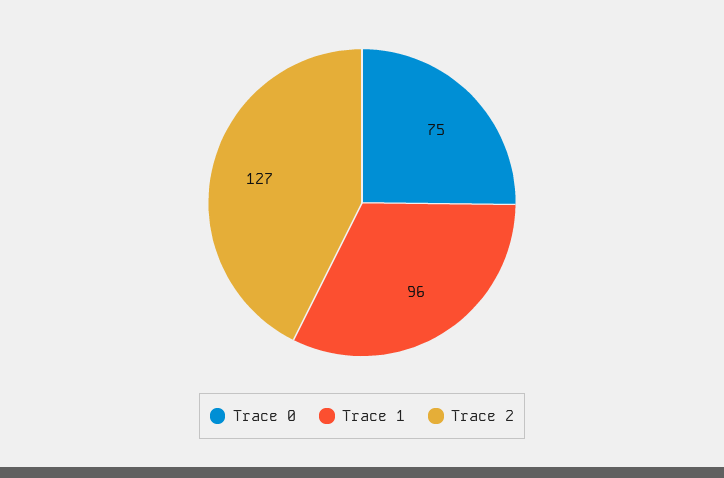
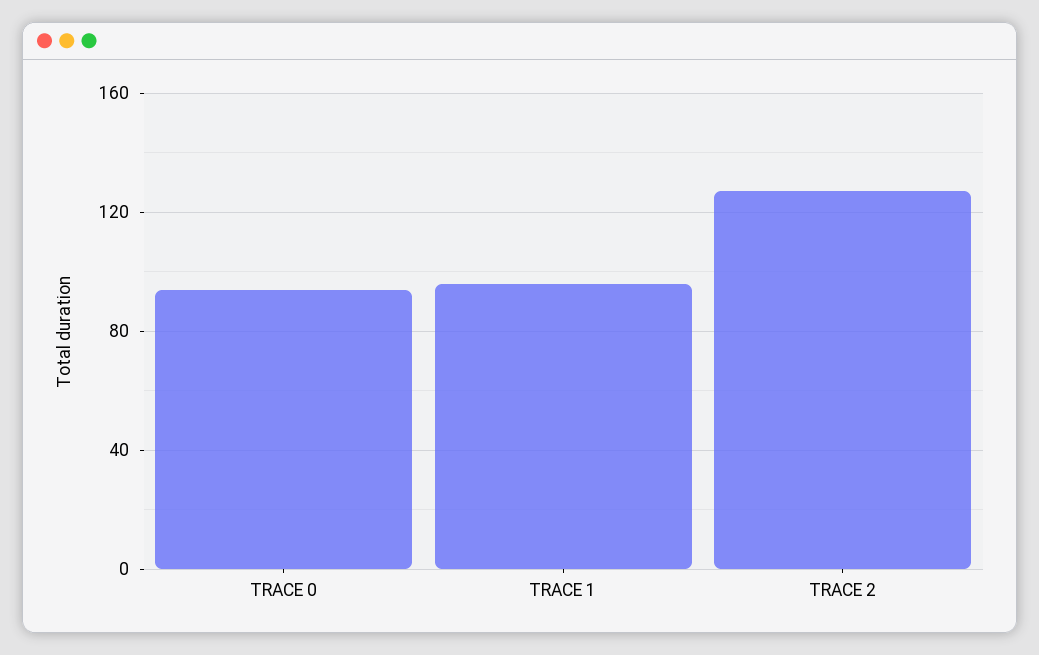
  {
-   "Trace 0": 75,
+   "Trace 0": 95,
    "Trace 1": 96,
    "Trace 2": 127
  }

